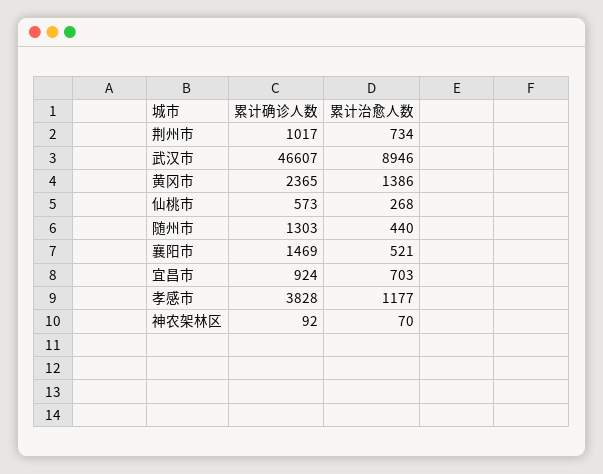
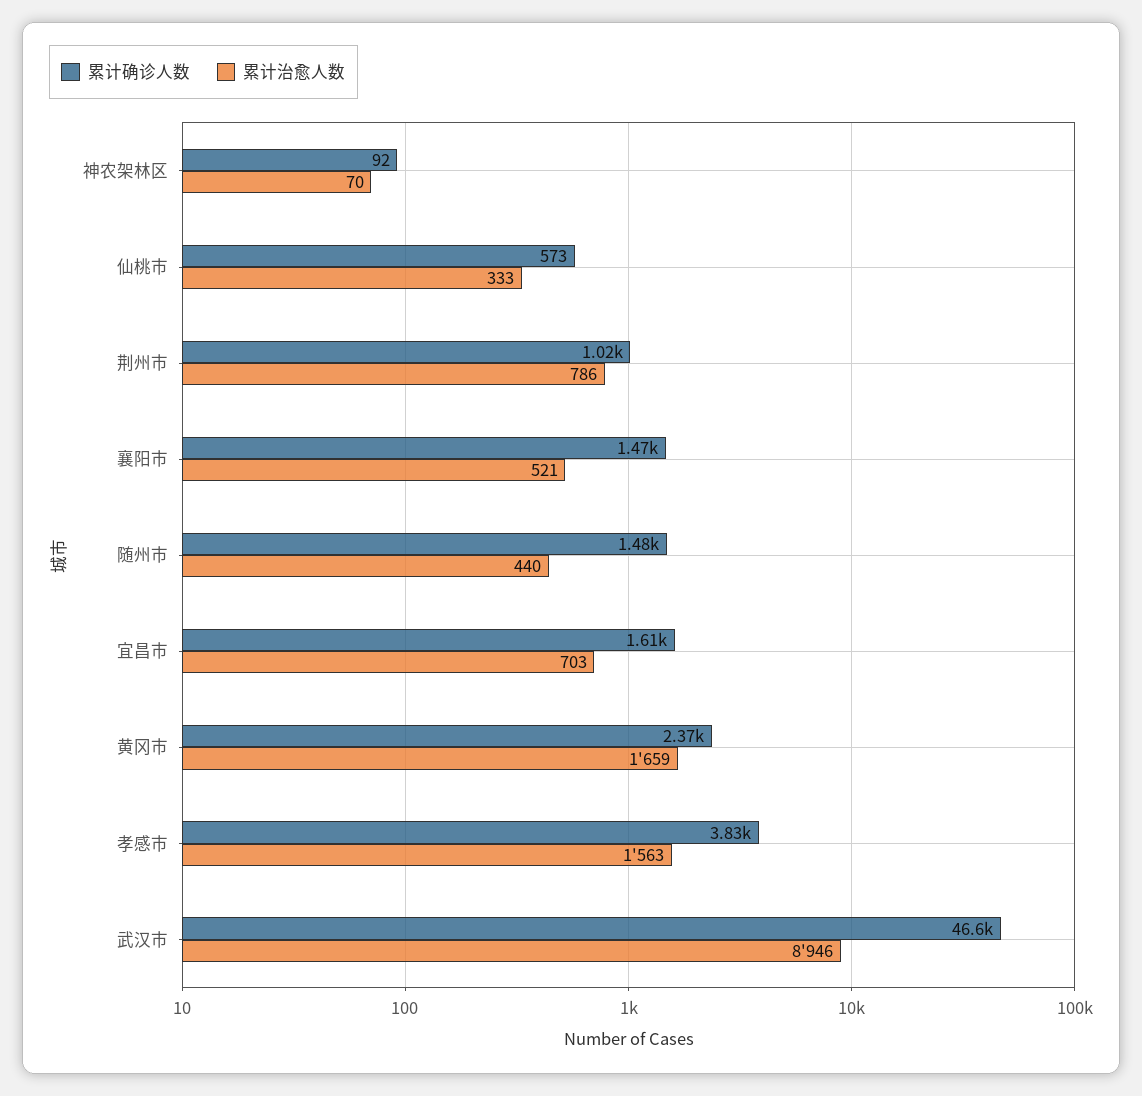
  {
    "累计确诊人数": {
      "荆州市": 1017,
      "武汉市": 46607,
      "黄冈市": 2365,
      "仙桃市": 573,
-     "随州市": 1303,
+     "随州市": 1480,
      "襄阳市": 1469,
-     "宜昌市": 924,
+     "宜昌市": 1610,
      "孝感市": 3828,
      "神农架林区": 92
    },
    "累计治愈人数": {
-     "荆州市": 734,
+     "荆州市": 786,
      "武汉市": 8946,
-     "黄冈市": 1386,
+     "黄冈市": 1659,
-     "仙桃市": 268,
+     "仙桃市": 333,
      "随州市": 440,
      "襄阳市": 521,
      "宜昌市": 703,
-     "孝感市": 1177,
+     "孝感市": 1563,
      "神农架林区": 70
    }
  }

